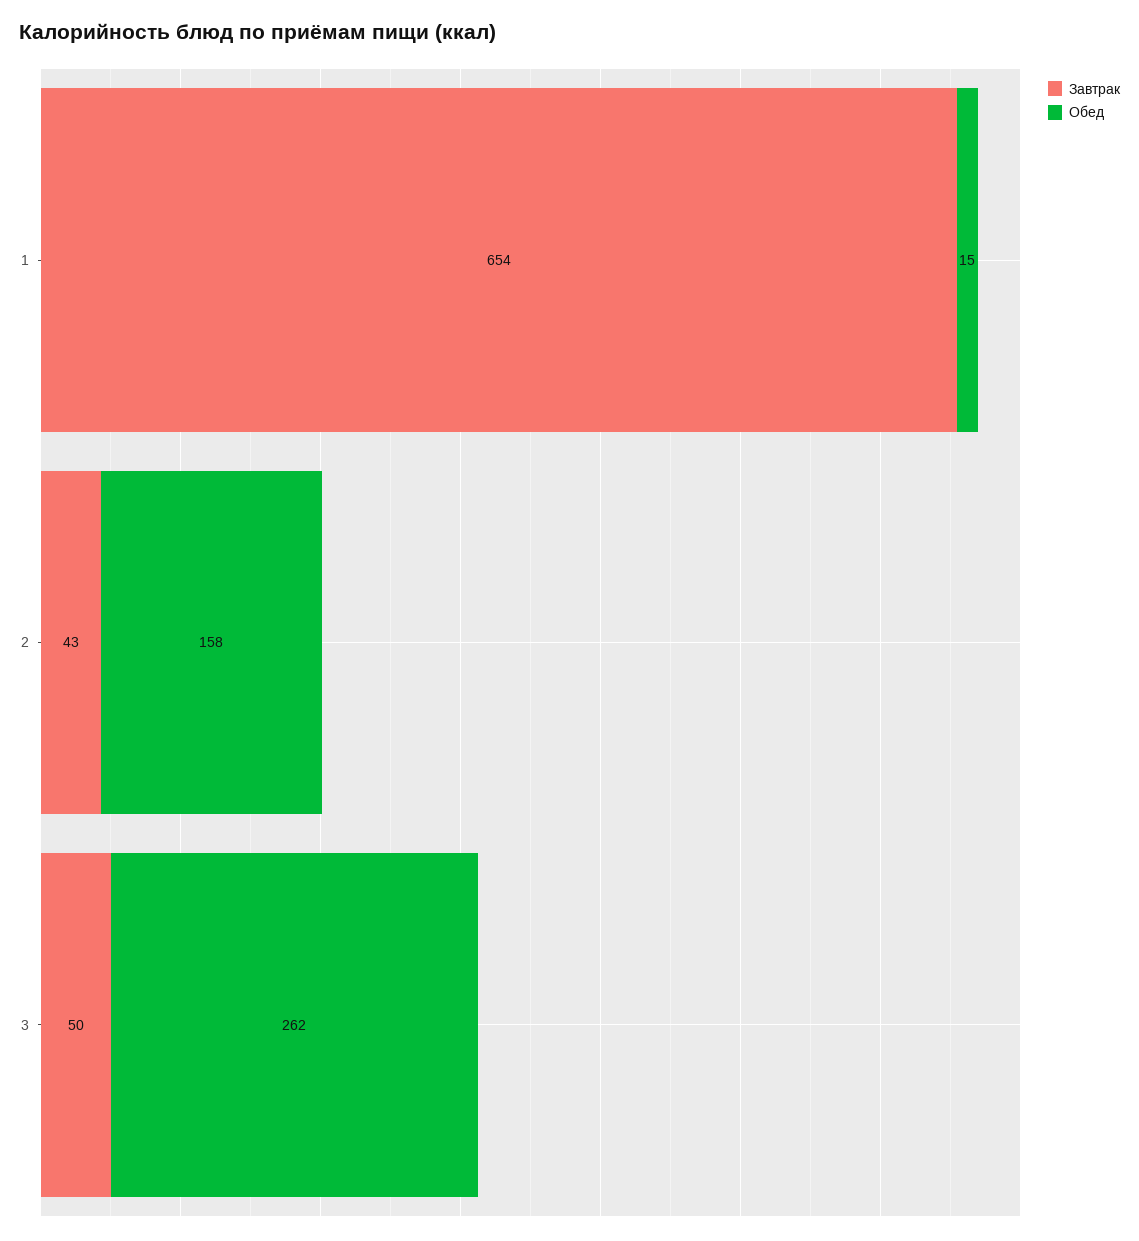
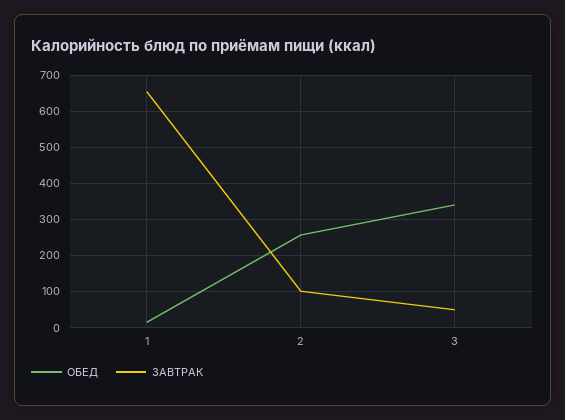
  {
    "Завтрак": {
      "1": 654,
-     "2": 43,
+     "2": 100,
      "3": 50
    },
    "Обед": {
      "1": 15,
-     "2": 158,
+     "2": 260,
-     "3": 262
+     "3": 340
    }
  }

